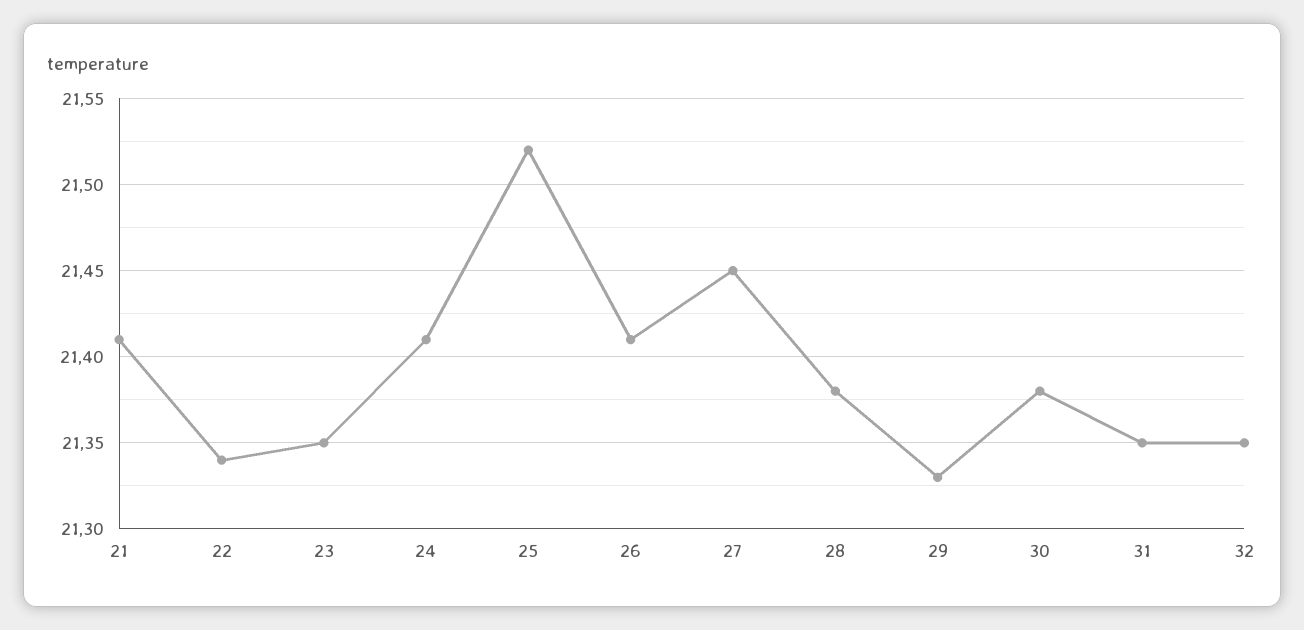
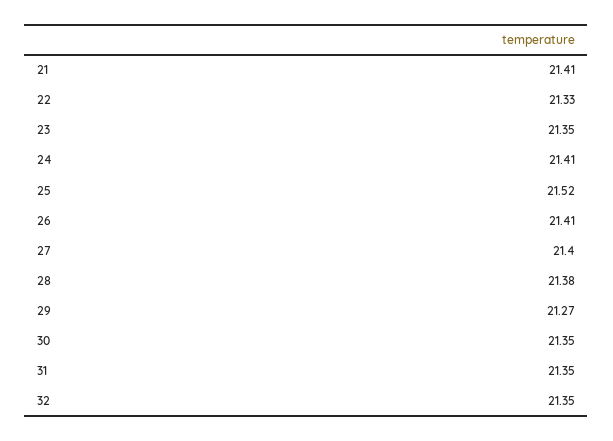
  {
    "21": 21.41,
-   "22": 21.34,
+   "22": 21.33,
    "23": 21.35,
    "24": 21.41,
    "25": 21.52,
    "26": 21.41,
-   "27": 21.45,
+   "27": 21.4,
    "28": 21.38,
-   "29": 21.33,
+   "29": 21.27,
-   "30": 21.38,
+   "30": 21.35,
    "31": 21.35,
    "32": 21.35
  }

